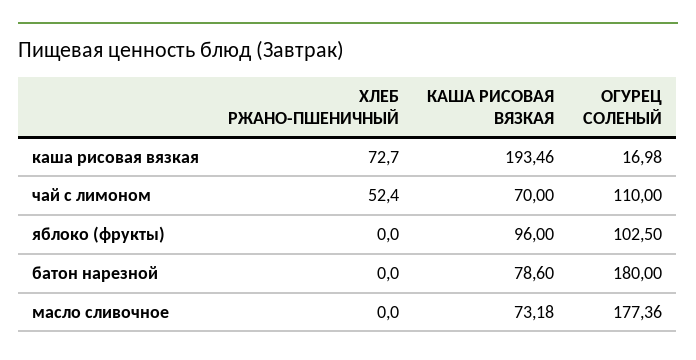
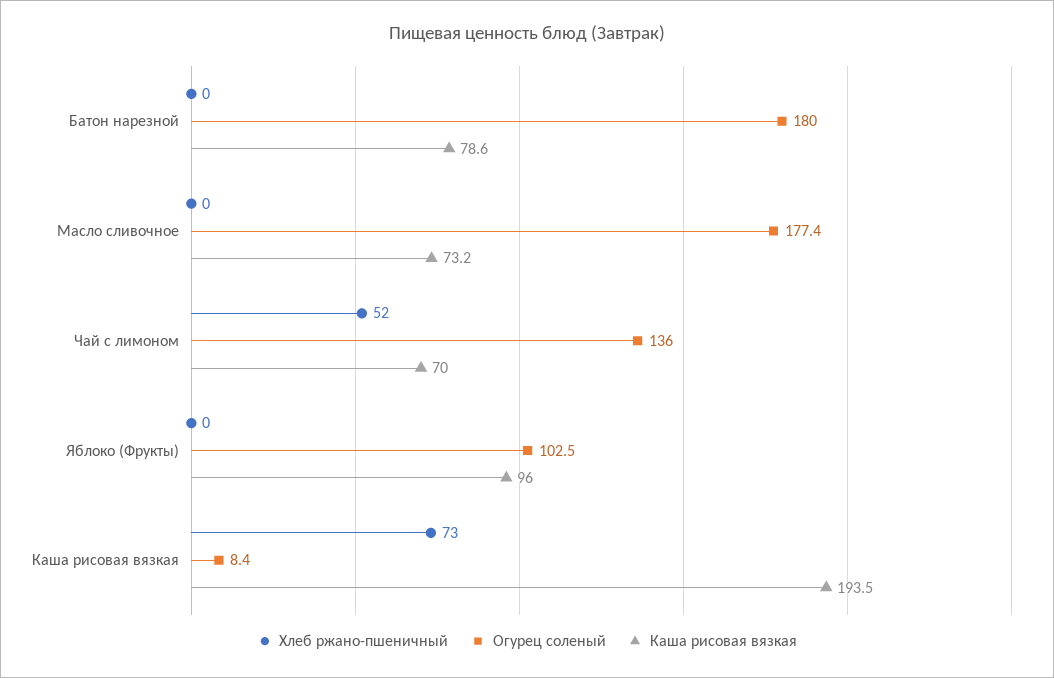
  {
    "ХЛЕБ РЖАНО-ПШЕНИЧНЫЙ": {
      "каша рисовая вязкая": 72.7,
      "чай с лимоном": 52.4,
      "яблоко (фрукты)": 0,
      "батон нарезной": 0,
      "масло сливочное": 0
    },
    "КАША РИСОВАЯ ВЯЗКАЯ": {
      "каша рисовая вязкая": 193.46,
      "чай с лимоном": 70,
      "яблоко (фрукты)": 96,
      "батон нарезной": 78.6,
      "масло сливочное": 73.18
    },
    "ОГУРЕЦ СОЛЕНЫЙ": {
-     "каша рисовая вязкая": 16.98,
+     "каша рисовая вязкая": 8.4,
-     "чай с лимоном": 110,
+     "чай с лимоном": 136,
      "яблоко (фрукты)": 102.5,
      "батон нарезной": 180,
      "масло сливочное": 177.36
    }
  }

